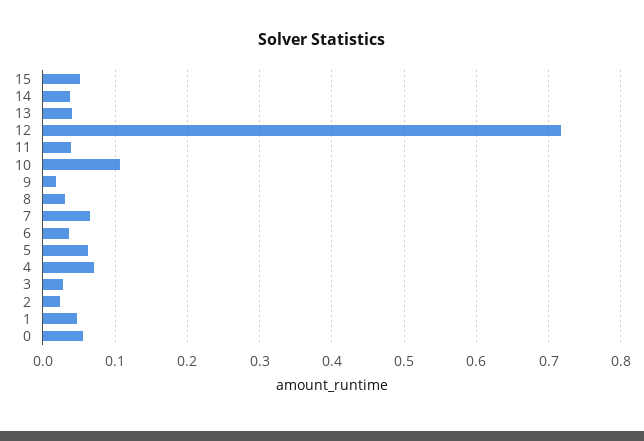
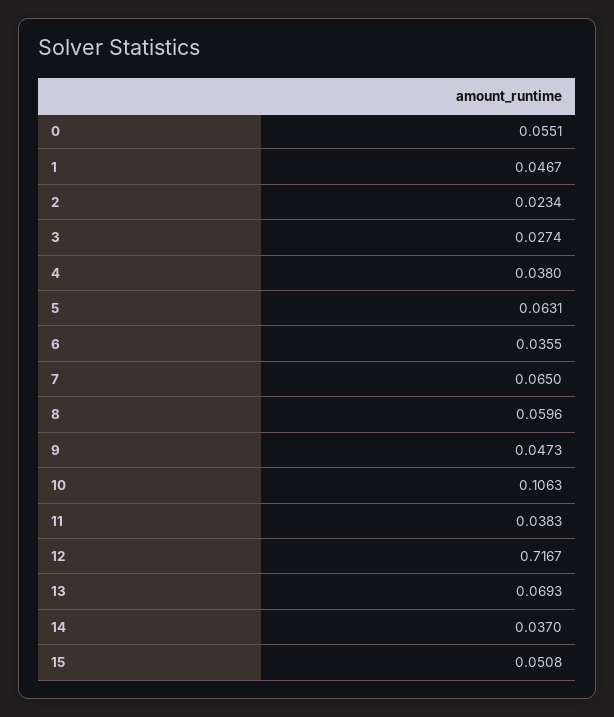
  {
    "15": 0.0508,
    "14": 0.037,
-   "13": 0.04,
+   "13": 0.0693,
    "12": 0.7167,
    "11": 0.0383,
    "10": 0.1063,
-   "9": 0.02,
+   "9": 0.0473,
-   "8": 0.03,
+   "8": 0.0596,
    "7": 0.065,
    "6": 0.0355,
    "5": 0.0631,
-   "4": 0.07,
+   "4": 0.038,
    "3": 0.0274,
    "2": 0.0234,
    "1": 0.0467,
    "0": 0.0551
  }

